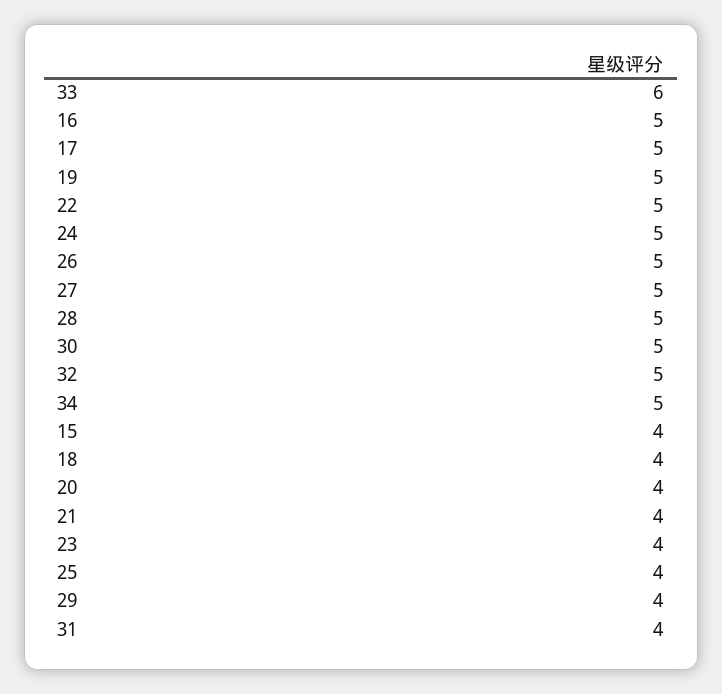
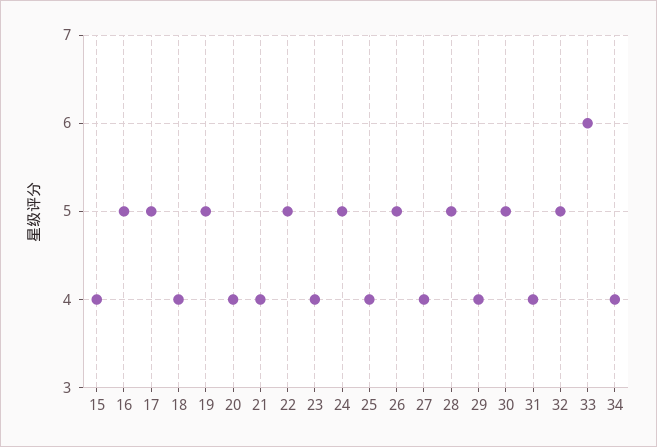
  {
    "33": 6,
    "16": 5,
    "17": 5,
    "19": 5,
    "22": 5,
    "24": 5,
    "26": 5,
-   "27": 5,
+   "27": 4,
    "28": 5,
    "30": 5,
    "32": 5,
-   "34": 5,
+   "34": 4,
    "15": 4,
    "18": 4,
    "20": 4,
    "21": 4,
    "23": 4,
    "25": 4,
    "29": 4,
    "31": 4
  }

